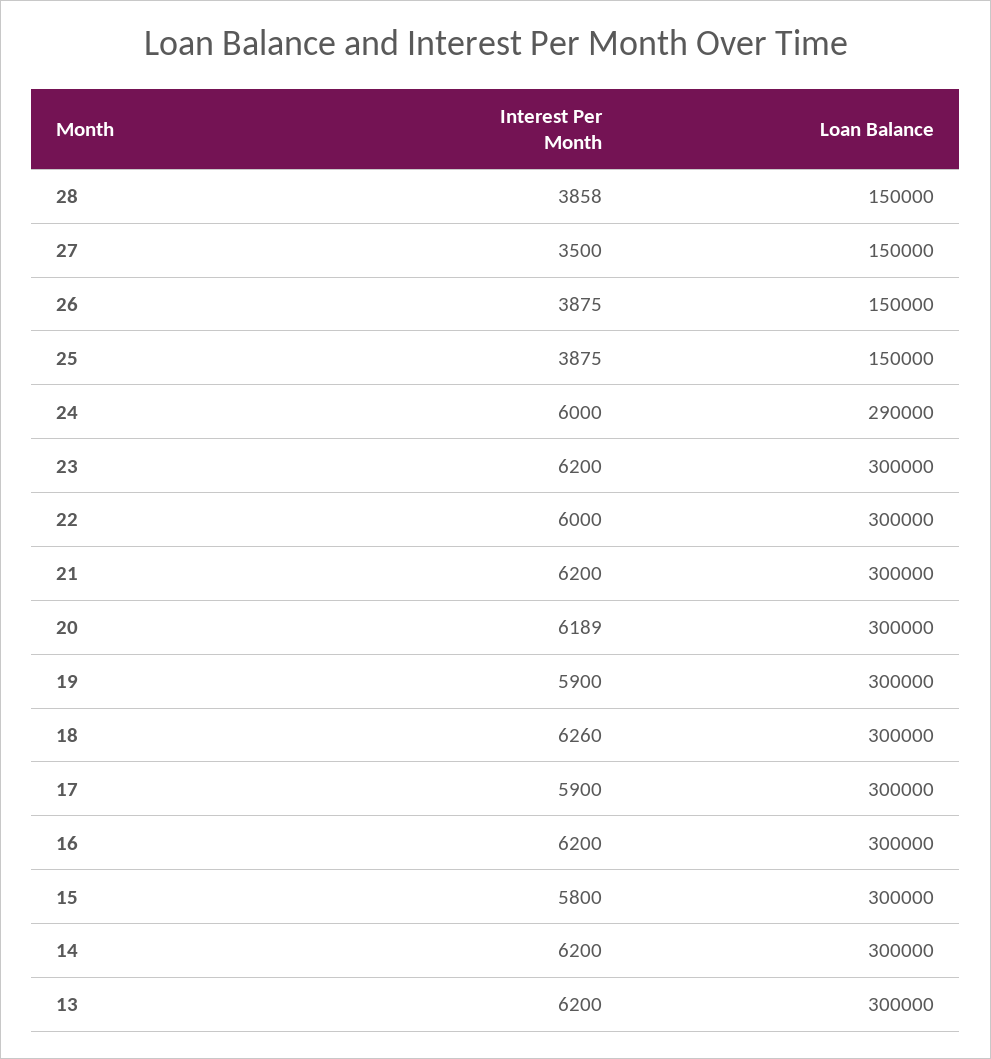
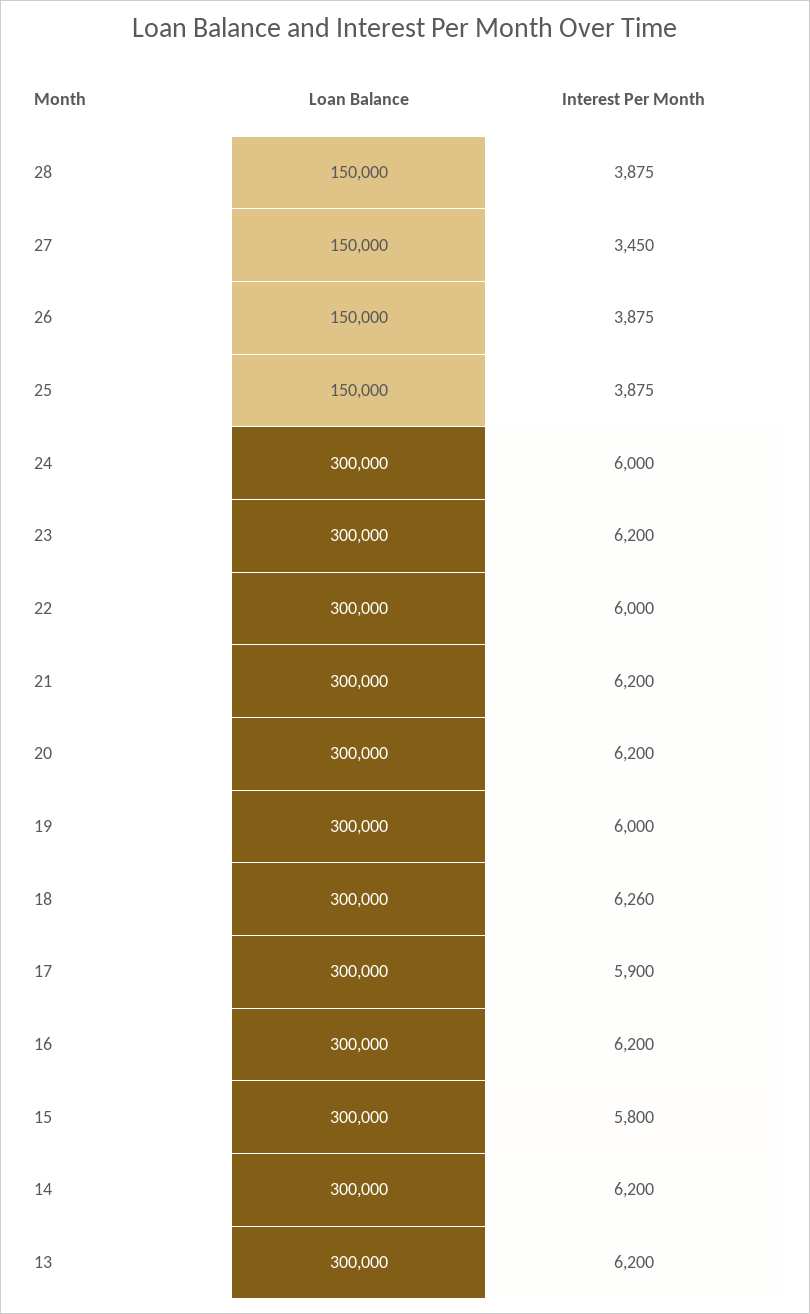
  {
    "Interest Per Month": {
-     "28": 3858,
+     "28": 3875,
-     "27": 3500,
+     "27": 3450,
      "26": 3875,
      "25": 3875,
      "24": 6000,
      "23": 6200,
      "22": 6000,
      "21": 6200,
-     "20": 6189,
+     "20": 6200,
-     "19": 5900,
+     "19": 6000,
      "18": 6260,
      "17": 5900,
      "16": 6200,
      "15": 5800,
      "14": 6200,
      "13": 6200
    },
    "Loan Balance": {
      "28": 150000,
      "27": 150000,
      "26": 150000,
      "25": 150000,
-     "24": 290000,
+     "24": 300000,
      "23": 300000,
      "22": 300000,
      "21": 300000,
      "20": 300000,
      "19": 300000,
      "18": 300000,
      "17": 300000,
      "16": 300000,
      "15": 300000,
      "14": 300000,
      "13": 300000
    }
  }

